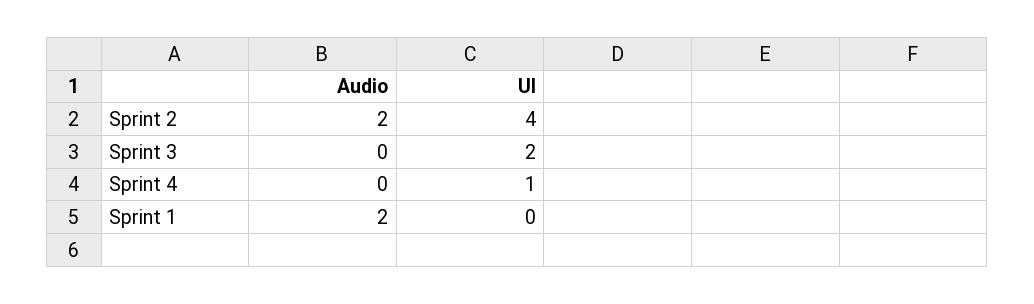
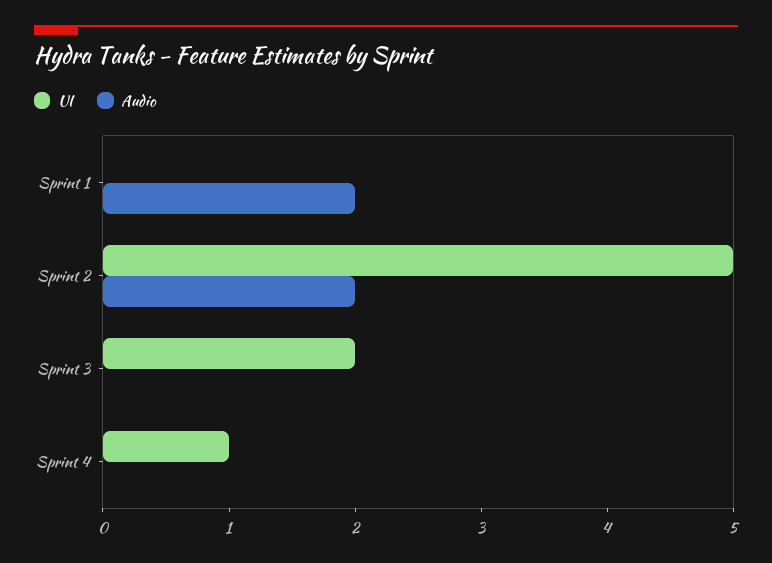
  {
    "Audio": {
      "Sprint 2": 2,
      "Sprint 3": 0,
      "Sprint 4": 0,
      "Sprint 1": 2
    },
    "UI": {
-     "Sprint 2": 4,
+     "Sprint 2": 5,
      "Sprint 3": 2,
      "Sprint 4": 1,
      "Sprint 1": 0
    }
  }

